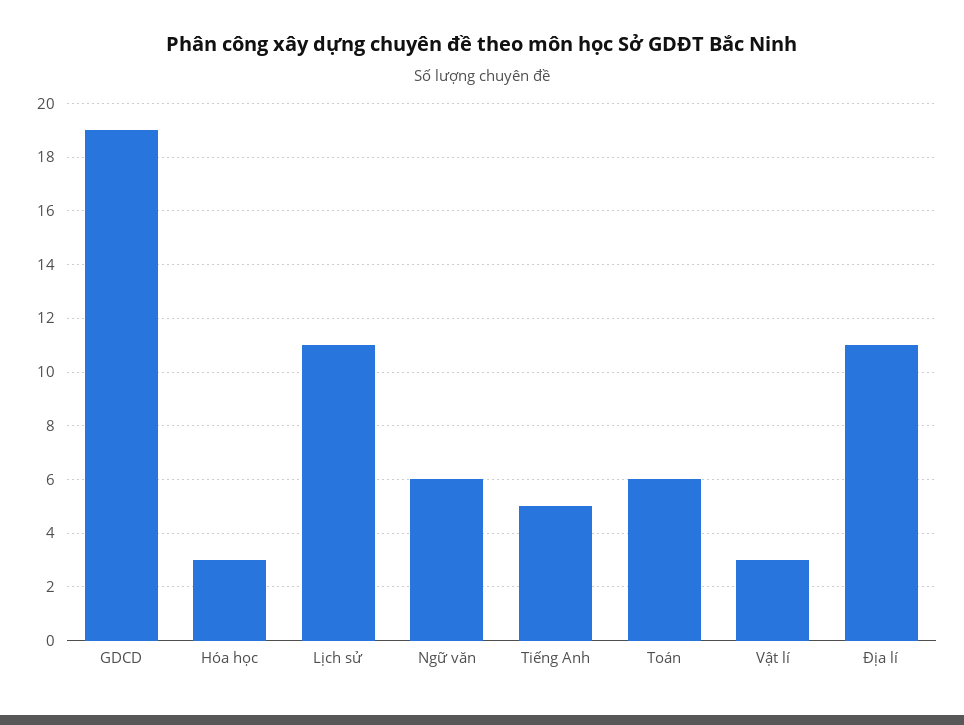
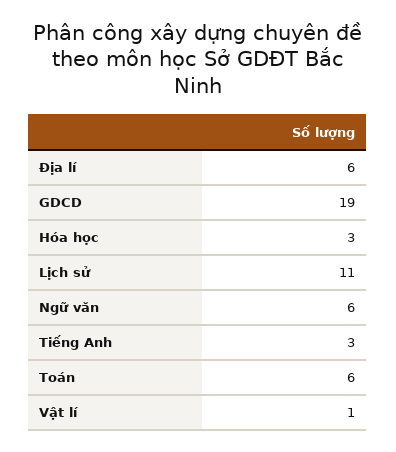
  {
    "GDCD": 19,
    "Hóa học": 3,
    "Lịch sử": 11,
    "Ngữ văn": 6,
-   "Tiếng Anh": 5,
+   "Tiếng Anh": 3,
    "Toán": 6,
-   "Vật lí": 3,
+   "Vật lí": 1,
-   "Địa lí": 11
+   "Địa lí": 6
  }

